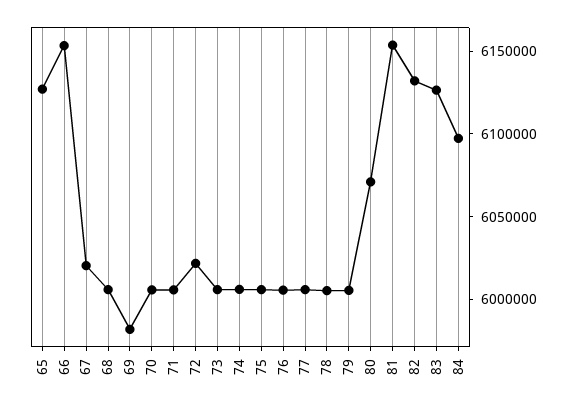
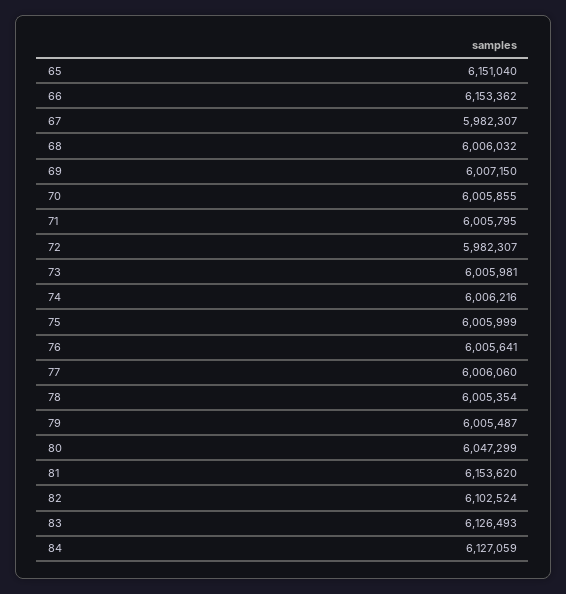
  {
-   "65": 6130000,
+   "65": 6151040,
    "66": 6153362,
-   "67": 6020000,
+   "67": 5982307,
    "68": 6006032,
-   "69": 5980000,
+   "69": 6007150,
    "70": 6005855,
    "71": 6005795,
-   "72": 6020000,
+   "72": 5982307,
    "73": 6005981,
    "74": 6006216,
    "75": 6005999,
    "76": 6005641,
    "77": 6006060,
    "78": 6005354,
    "79": 6005487,
-   "80": 6070000,
+   "80": 6047299,
    "81": 6153620,
-   "82": 6130000,
+   "82": 6102524,
    "83": 6126493,
-   "84": 6100000
+   "84": 6127059
  }

